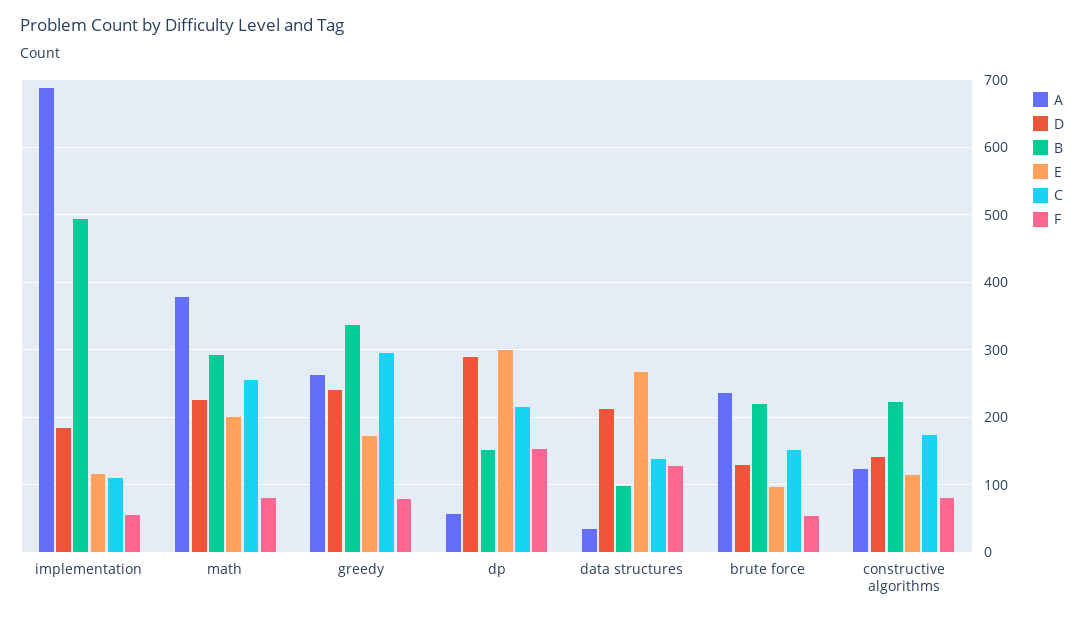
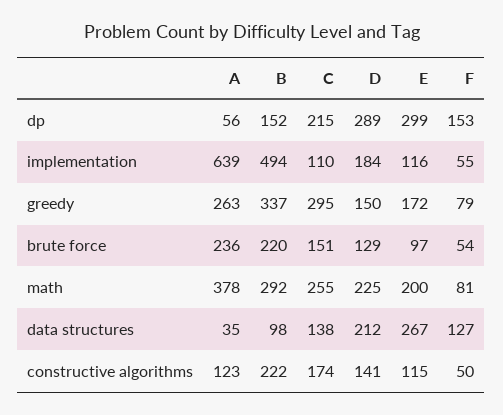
  {
    "A": {
-     "implementation": 690,
+     "implementation": 639,
      "math": 378,
      "greedy": 263,
      "dp": 56,
      "data structures": 35,
      "brute force": 236,
      "constructive algorithms": 123
    },
    "D": {
      "implementation": 184,
      "math": 225,
-     "greedy": 240,
+     "greedy": 150,
      "dp": 289,
      "data structures": 212,
      "brute force": 129,
      "constructive algorithms": 141
    },
    "B": {
      "implementation": 494,
      "math": 292,
      "greedy": 337,
      "dp": 152,
      "data structures": 98,
      "brute force": 220,
      "constructive algorithms": 222
    },
    "E": {
      "implementation": 116,
      "math": 200,
      "greedy": 172,
      "dp": 299,
      "data structures": 267,
      "brute force": 97,
      "constructive algorithms": 115
    },
    "C": {
      "implementation": 110,
      "math": 255,
      "greedy": 295,
      "dp": 215,
      "data structures": 138,
      "brute force": 151,
      "constructive algorithms": 174
    },
    "F": {
      "implementation": 55,
      "math": 81,
      "greedy": 79,
      "dp": 153,
      "data structures": 127,
      "brute force": 54,
-     "constructive algorithms": 80
+     "constructive algorithms": 50
    }
  }

